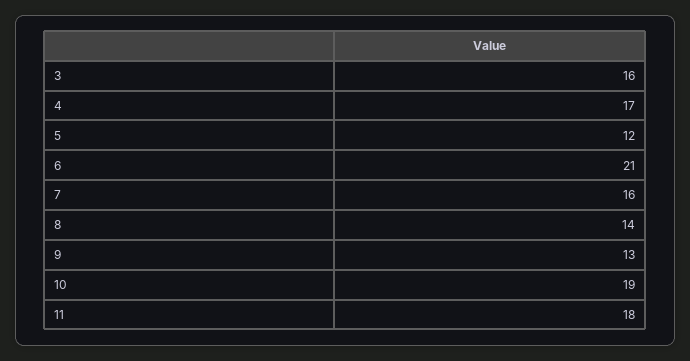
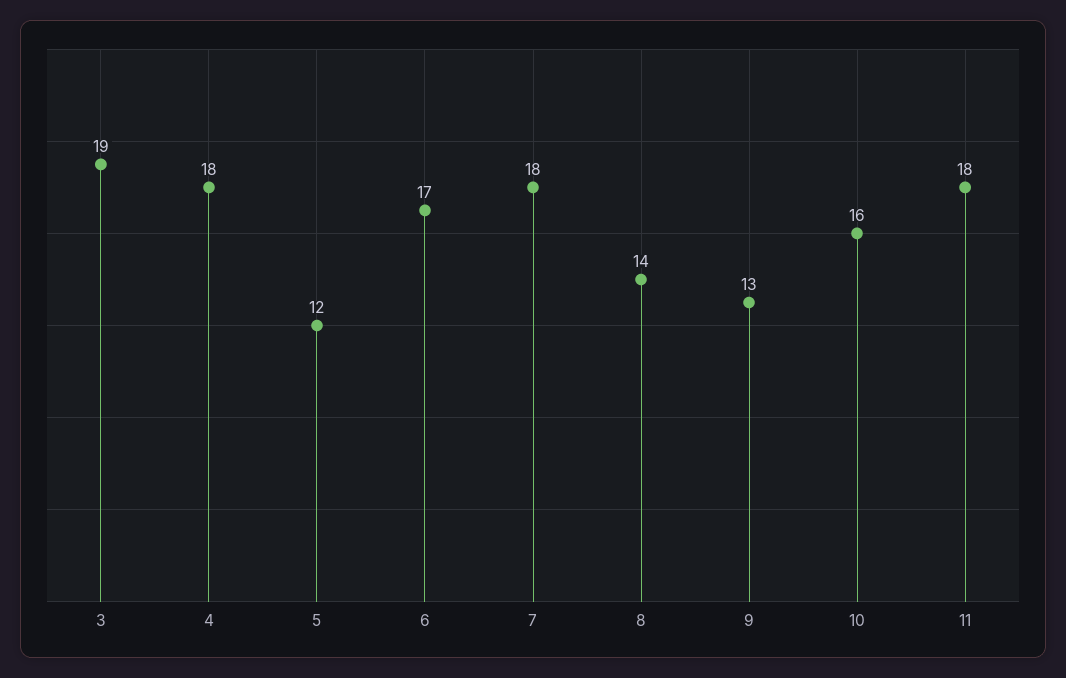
  {
-   "3": 16,
+   "3": 19,
-   "4": 17,
+   "4": 18,
    "5": 12,
-   "6": 21,
+   "6": 17,
-   "7": 16,
+   "7": 18,
    "8": 14,
    "9": 13,
-   "10": 19,
+   "10": 16,
    "11": 18
  }

